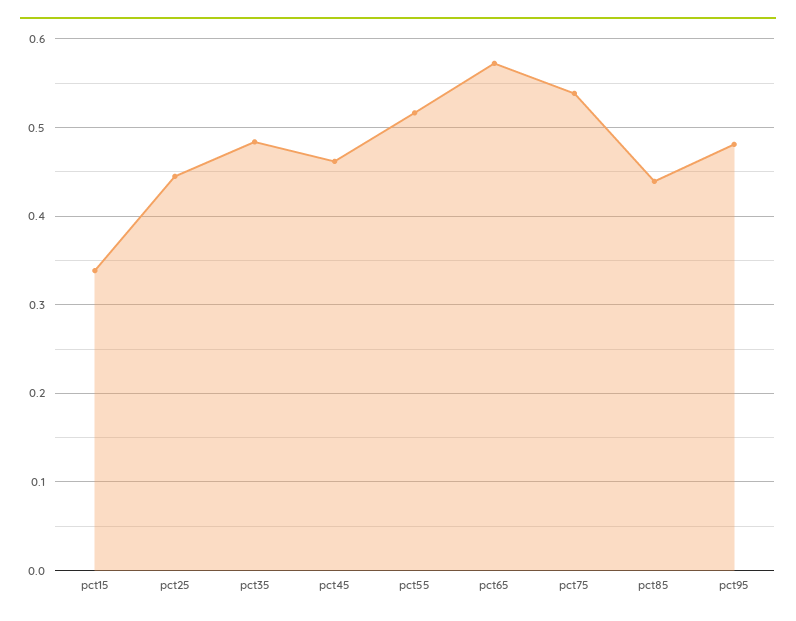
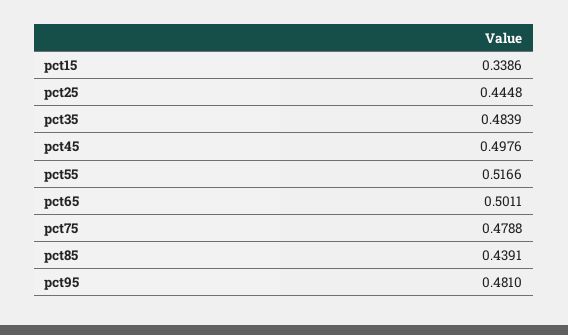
  {
    "pct15": 0.3386,
    "pct25": 0.4448,
    "pct35": 0.4839,
-   "pct45": 0.46,
+   "pct45": 0.4976,
    "pct55": 0.5166,
-   "pct65": 0.57,
+   "pct65": 0.5011,
-   "pct75": 0.54,
+   "pct75": 0.4788,
    "pct85": 0.4391,
    "pct95": 0.481
  }

